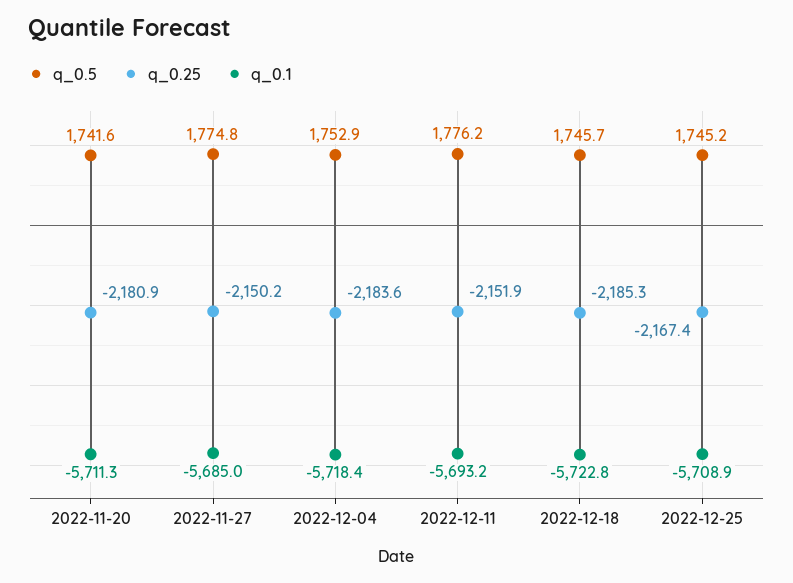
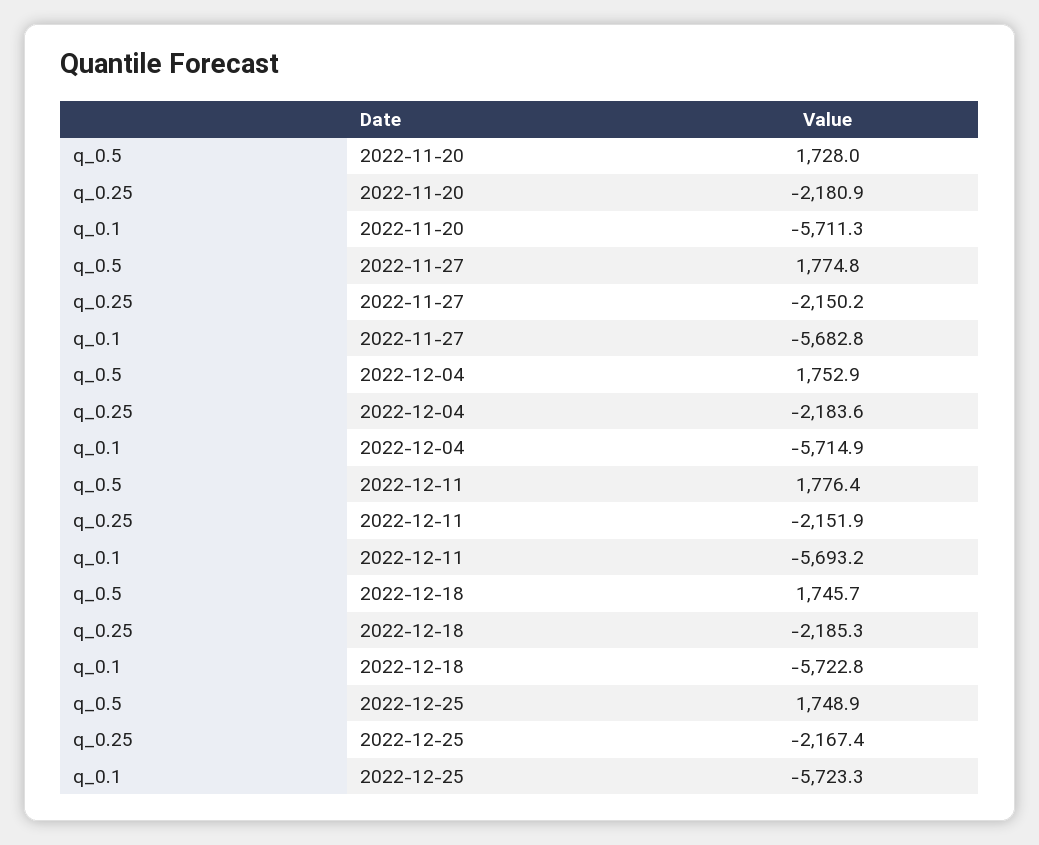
  {
    "q_0.5": {
-     "2022-11-20": 1741.6,
+     "2022-11-20": 1728,
      "2022-11-27": 1774.8,
      "2022-12-04": 1752.9,
-     "2022-12-11": 1776.2,
+     "2022-12-11": 1776.4,
      "2022-12-18": 1745.7,
-     "2022-12-25": 1745.2
+     "2022-12-25": 1748.9
    },
    "q_0.25": {
      "2022-11-20": -2180.9,
      "2022-11-27": -2150.2,
      "2022-12-04": -2183.6,
      "2022-12-11": -2151.9,
      "2022-12-18": -2185.3,
      "2022-12-25": -2167.4
    },
    "q_0.1": {
      "2022-11-20": -5711.3,
-     "2022-11-27": -5685,
+     "2022-11-27": -5682.8,
-     "2022-12-04": -5718.4,
+     "2022-12-04": -5714.9,
      "2022-12-11": -5693.2,
      "2022-12-18": -5722.8,
-     "2022-12-25": -5708.9
+     "2022-12-25": -5723.3
    }
  }

